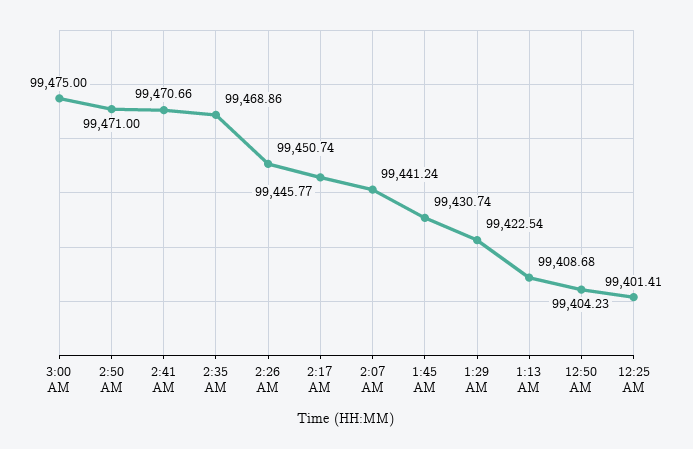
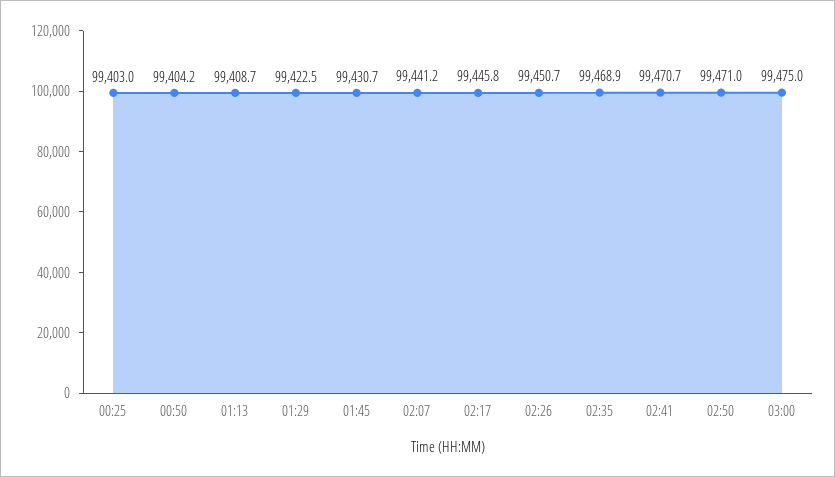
  {
    "3:00 AM": 99475,
    "2:50 AM": 99471,
    "2:41 AM": 99470.66,
    "2:35 AM": 99468.86,
    "2:26 AM": 99450.74,
    "2:17 AM": 99445.77,
    "2:07 AM": 99441.24,
    "1:45 AM": 99430.74,
    "1:29 AM": 99422.54,
    "1:13 AM": 99408.68,
    "12:50 AM": 99404.23,
-   "12:25 AM": 99401.41
+   "12:25 AM": 99403
  }

